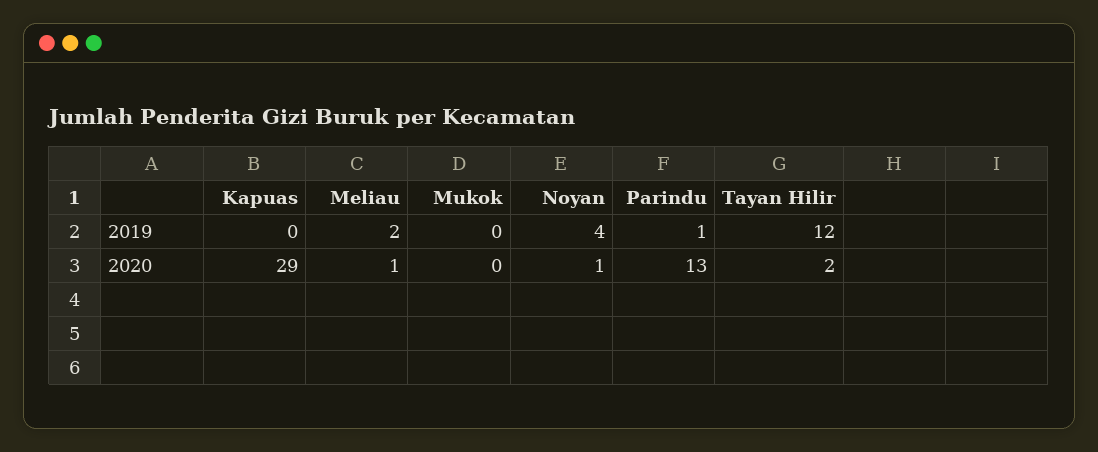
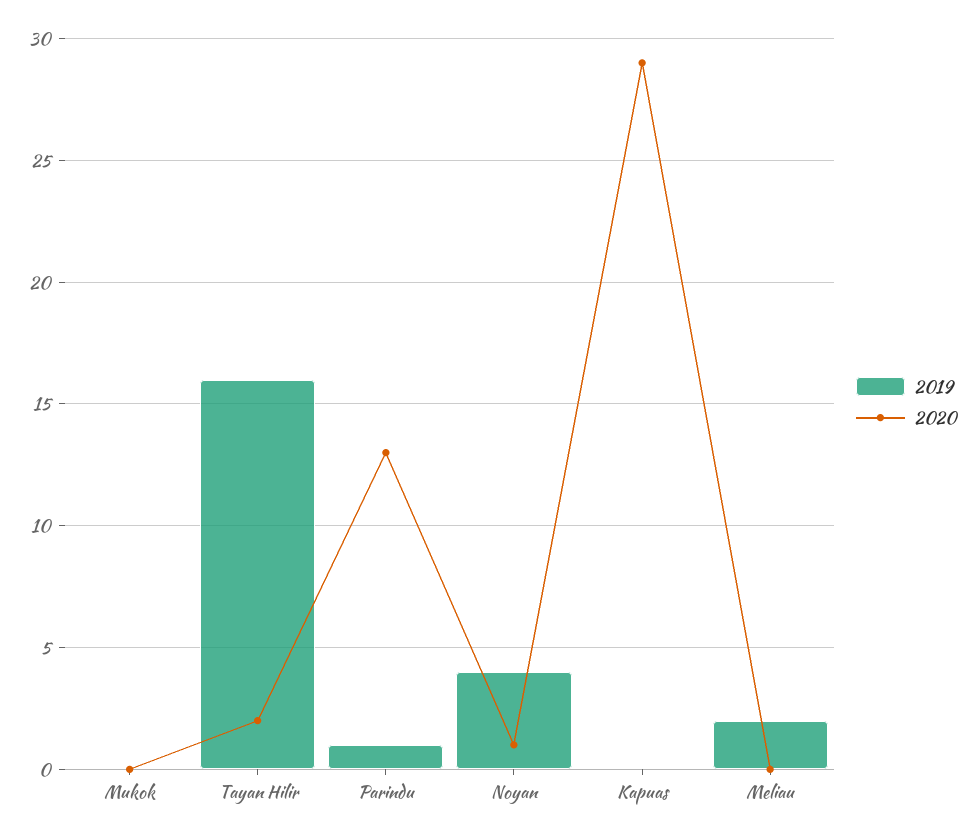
  {
    "2019": {
      "Kapuas": 0,
      "Meliau": 2,
      "Mukok": 0,
      "Noyan": 4,
      "Parindu": 1,
-     "Tayan Hilir": 12
+     "Tayan Hilir": 16
    },
    "2020": {
      "Kapuas": 29,
-     "Meliau": 1,
+     "Meliau": 0,
      "Mukok": 0,
      "Noyan": 1,
      "Parindu": 13,
      "Tayan Hilir": 2
    }
  }

